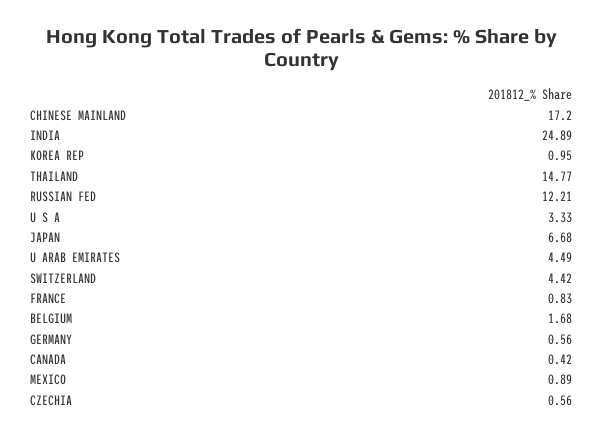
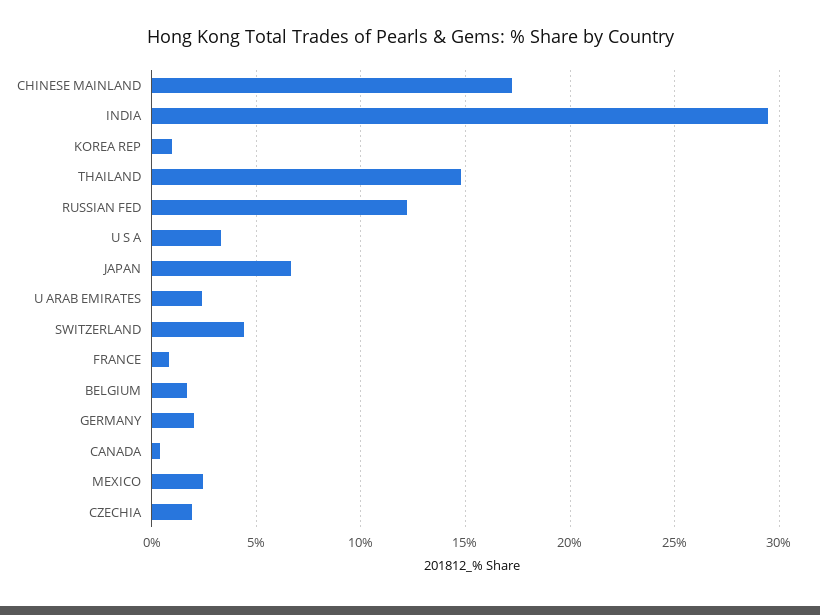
  {
    "CHINESE MAINLAND": 17.2,
-   "INDIA": 24.89,
+   "INDIA": 29.5,
    "KOREA REP": 0.95,
    "THAILAND": 14.77,
    "RUSSIAN FED": 12.21,
    "U S A": 3.33,
    "JAPAN": 6.68,
-   "U ARAB EMIRATES": 4.49,
+   "U ARAB EMIRATES": 2.5,
    "SWITZERLAND": 4.42,
    "FRANCE": 0.83,
    "BELGIUM": 1.68,
-   "GERMANY": 0.56,
+   "GERMANY": 2,
    "CANADA": 0.42,
-   "MEXICO": 0.89,
+   "MEXICO": 2.5,
-   "CZECHIA": 0.56
+   "CZECHIA": 2
  }

